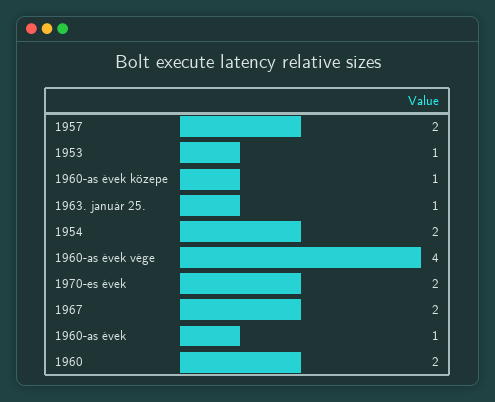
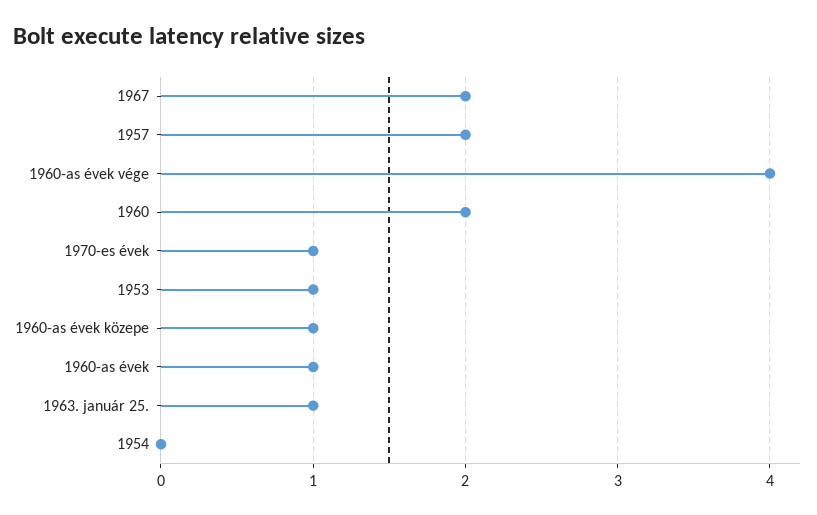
  {
    "1957": 2,
    "1953": 1,
    "1960-as évek közepe": 1,
    "1963. január 25.": 1,
-   "1954": 2,
+   "1954": 0,
    "1960-as évek vége": 4,
-   "1970-es évek": 2,
+   "1970-es évek": 1,
    "1967": 2,
    "1960-as évek": 1,
    "1960": 2
  }

